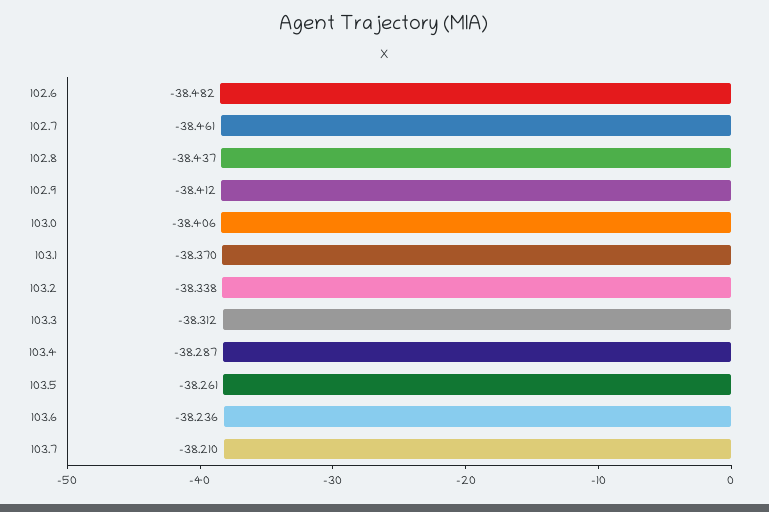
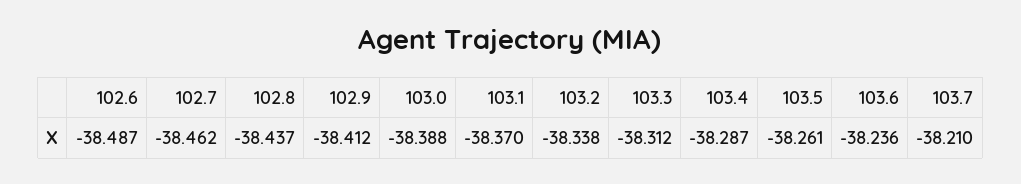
  {
-   "102.6": -38.482,
+   "102.6": -38.487,
-   "102.7": -38.461,
+   "102.7": -38.462,
    "102.8": -38.437,
    "102.9": -38.412,
-   "103.0": -38.406,
+   "103.0": -38.388,
    "103.1": -38.37,
    "103.2": -38.338,
    "103.3": -38.312,
    "103.4": -38.287,
    "103.5": -38.261,
    "103.6": -38.236,
    "103.7": -38.21
  }

